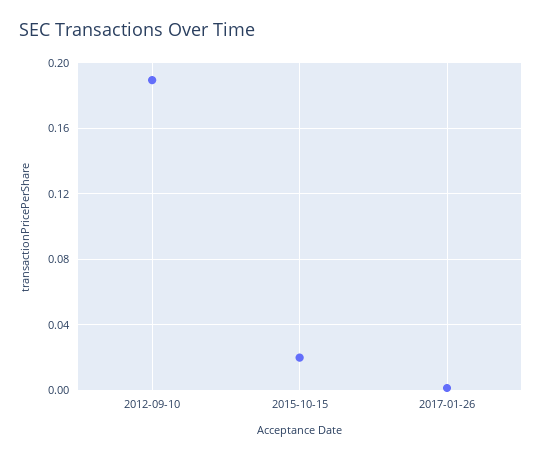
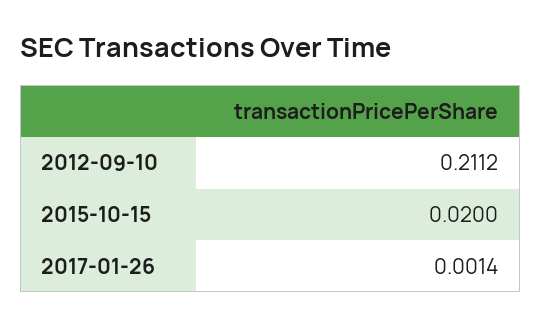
  {
-   "2012-09-10": 0.19,
+   "2012-09-10": 0.2112,
    "2015-10-15": 0.02,
    "2017-01-26": 0.0014
  }

